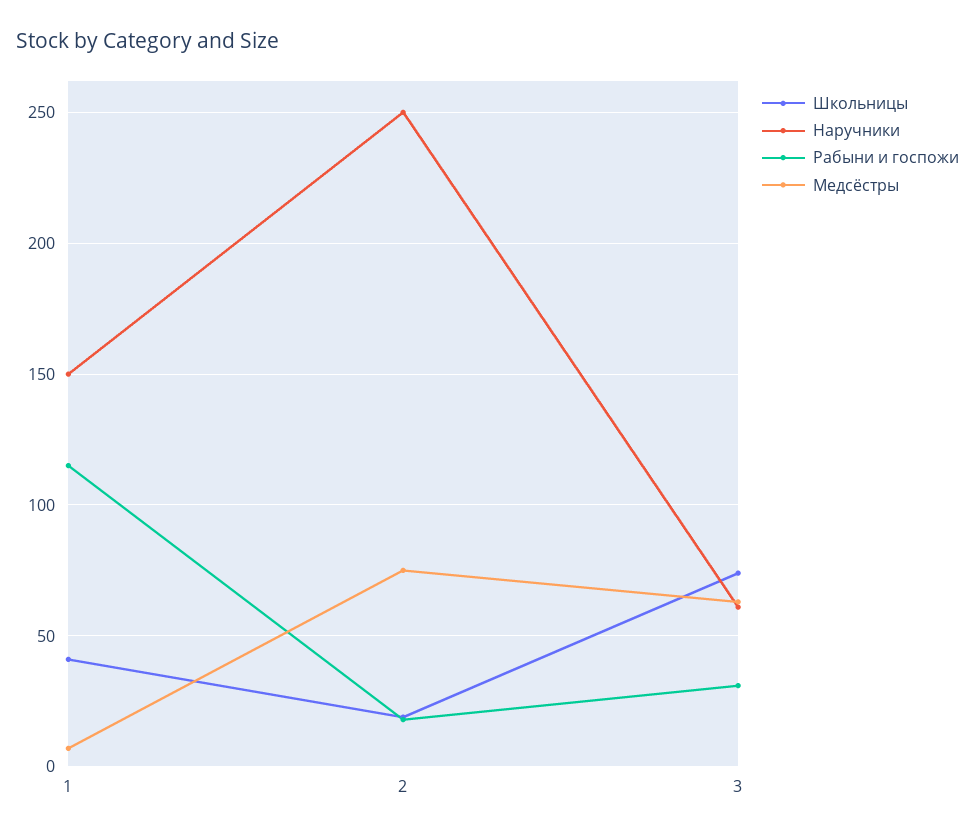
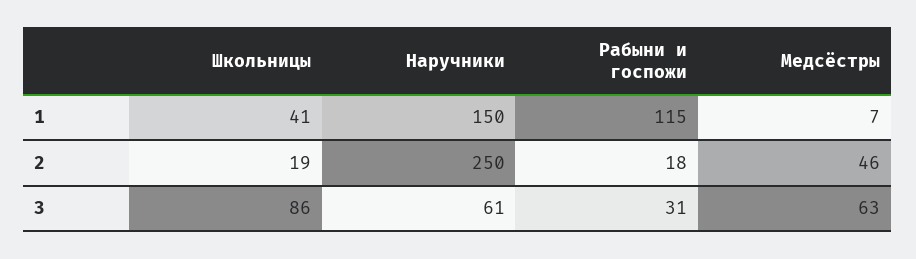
  {
    "Школьницы": {
      "1": 41,
      "2": 19,
-     "3": 75
+     "3": 86
    },
    "Наручники": {
      "1": 150,
      "2": 250,
      "3": 61
    },
    "Рабыни и госпожи": {
      "1": 115,
      "2": 18,
      "3": 31
    },
    "Медсёстры": {
      "1": 7,
-     "2": 75,
+     "2": 46,
      "3": 63
    }
  }

